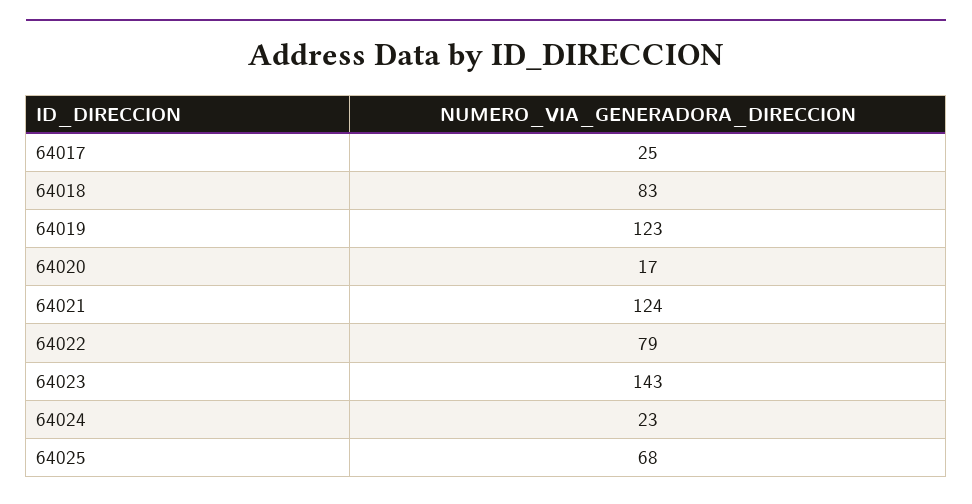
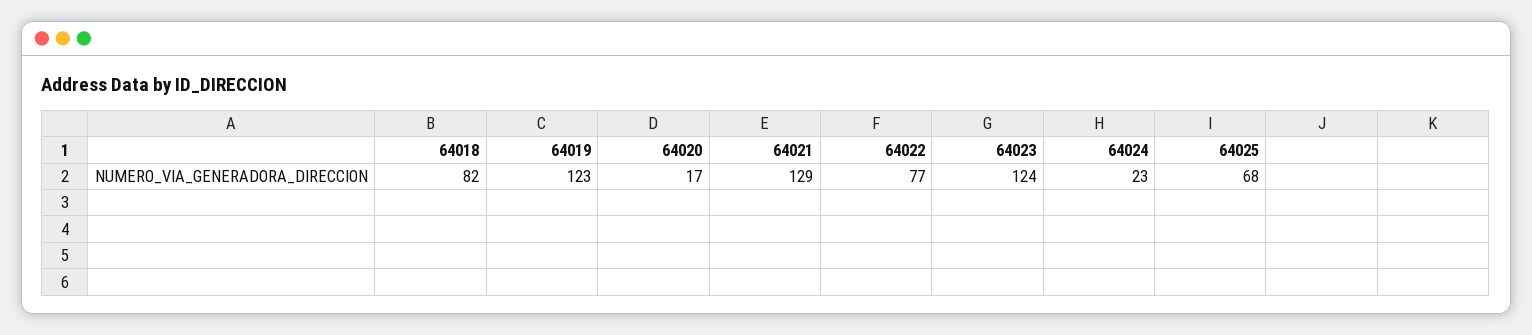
  {
-   "64017": 25,
-   "64018": 83,
+   "64018": 82,
    "64019": 123,
    "64020": 17,
-   "64021": 124,
+   "64021": 129,
-   "64022": 79,
+   "64022": 77,
-   "64023": 143,
+   "64023": 124,
    "64024": 23,
    "64025": 68
  }

